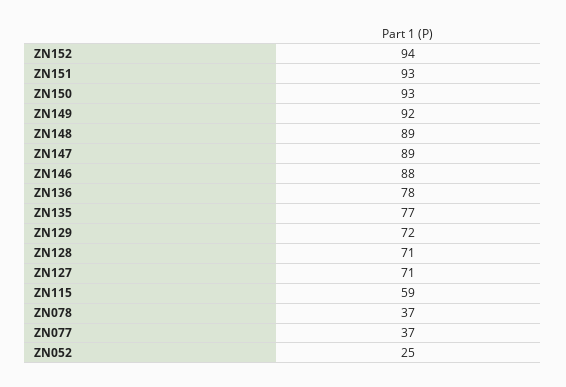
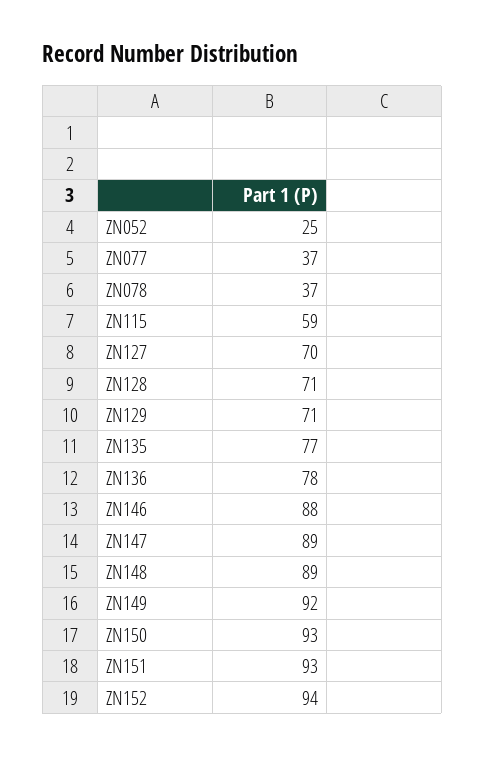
  {
    "ZN152": 94,
    "ZN151": 93,
    "ZN150": 93,
    "ZN149": 92,
    "ZN148": 89,
    "ZN147": 89,
    "ZN146": 88,
    "ZN136": 78,
    "ZN135": 77,
-   "ZN129": 72,
+   "ZN129": 71,
    "ZN128": 71,
-   "ZN127": 71,
+   "ZN127": 70,
    "ZN115": 59,
    "ZN078": 37,
    "ZN077": 37,
    "ZN052": 25
  }

